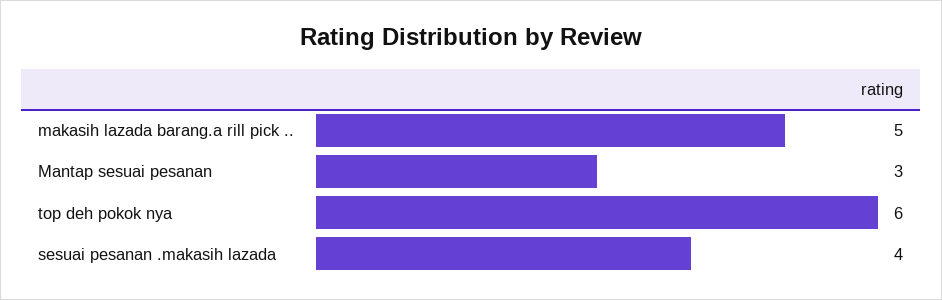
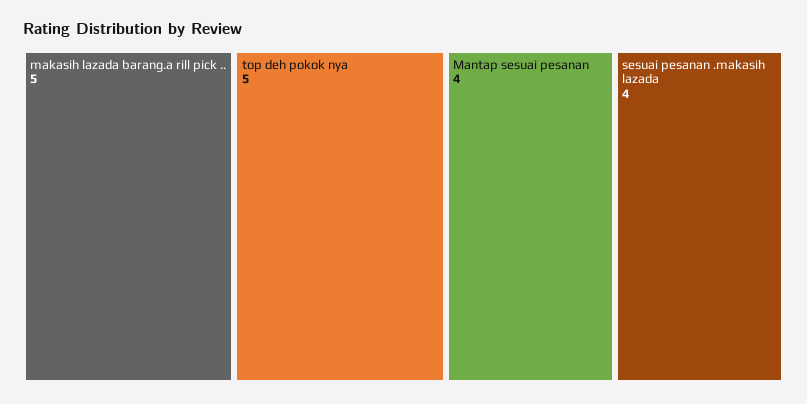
  {
    "makasih lazada barang.a rill pick ..": 5,
-   "Mantap sesuai pesanan": 3,
+   "Mantap sesuai pesanan": 4,
-   "top deh pokok nya": 6,
+   "top deh pokok nya": 5,
    "sesuai pesanan .makasih lazada": 4
  }

